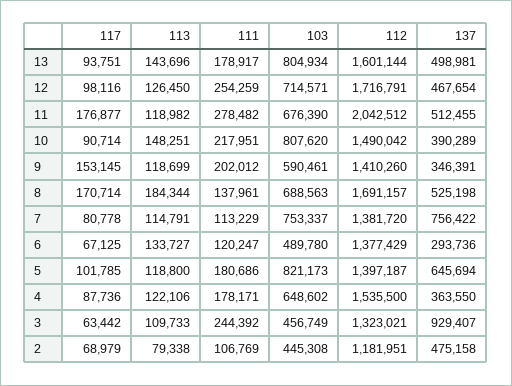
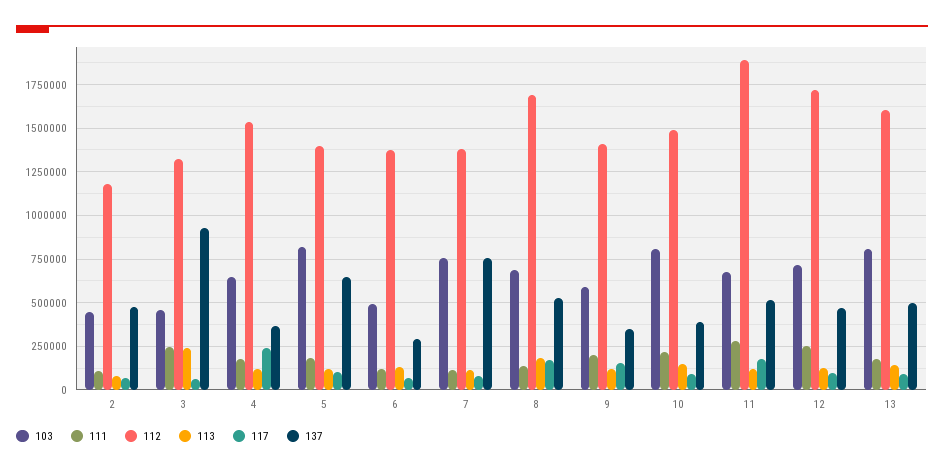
  {
    "117": {
      "13": 93751,
      "12": 98116,
      "11": 176877,
      "10": 90714,
      "9": 153145,
      "8": 170714,
      "7": 80778,
      "6": 67125,
      "5": 101785,
-     "4": 87736,
+     "4": 250000,
      "3": 63442,
      "2": 68979
    },
    "113": {
      "13": 143696,
      "12": 126450,
      "11": 118982,
      "10": 148251,
      "9": 118699,
      "8": 184344,
      "7": 114791,
      "6": 133727,
      "5": 118800,
      "4": 122106,
-     "3": 109733,
+     "3": 250000,
      "2": 79338
    },
    "111": {
      "13": 178917,
      "12": 254259,
      "11": 278482,
      "10": 217951,
      "9": 202012,
      "8": 137961,
      "7": 113229,
      "6": 120247,
      "5": 180686,
      "4": 178171,
      "3": 244392,
      "2": 106769
    },
    "103": {
      "13": 804934,
      "12": 714571,
      "11": 676390,
      "10": 807620,
      "9": 590461,
      "8": 688563,
      "7": 753337,
      "6": 489780,
      "5": 821173,
      "4": 648602,
      "3": 456749,
      "2": 445308
    },
    "112": {
      "13": 1601144,
      "12": 1716791,
-     "11": 2042512,
+     "11": 1900000,
      "10": 1490042,
      "9": 1410260,
      "8": 1691157,
      "7": 1381720,
      "6": 1377429,
      "5": 1397187,
      "4": 1535500,
      "3": 1323021,
      "2": 1181951
    },
    "137": {
      "13": 498981,
      "12": 467654,
      "11": 512455,
      "10": 390289,
      "9": 346391,
      "8": 525198,
      "7": 756422,
      "6": 293736,
      "5": 645694,
      "4": 363550,
      "3": 929407,
      "2": 475158
    }
  }

